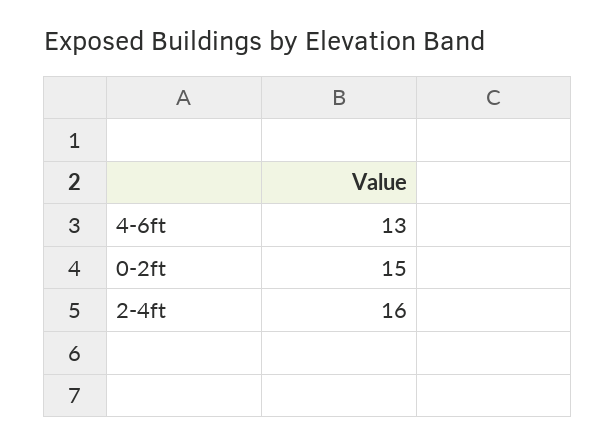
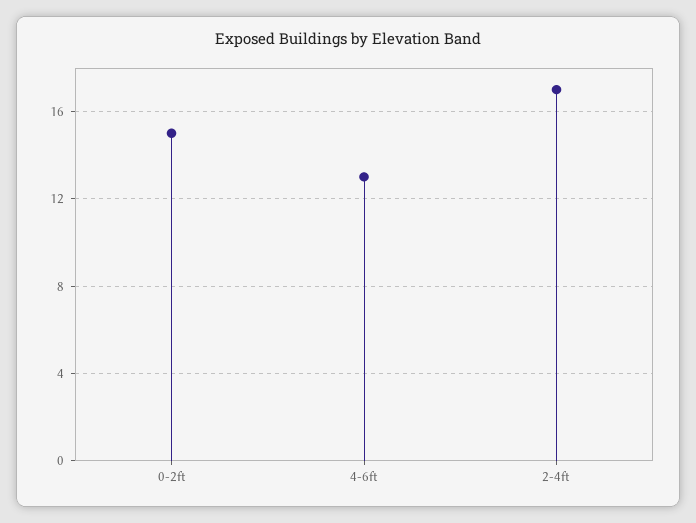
  {
    "4-6ft": 13,
    "0-2ft": 15,
-   "2-4ft": 16
+   "2-4ft": 17
  }

